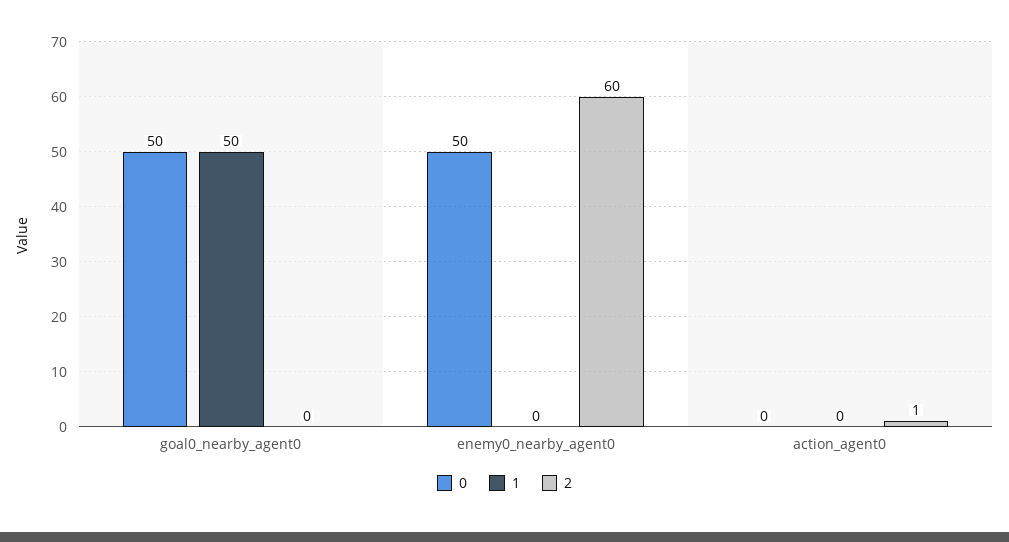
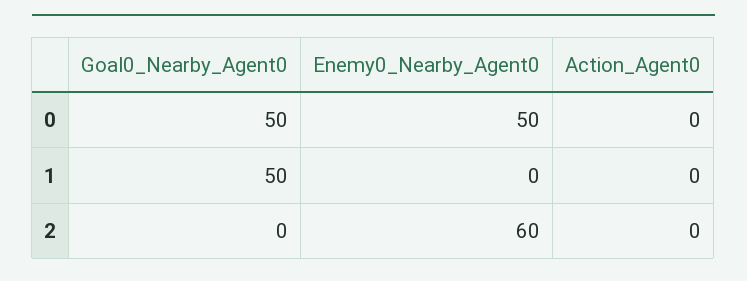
  {
    "0": {
      "goal0_nearby_agent0": 50,
      "enemy0_nearby_agent0": 50,
      "action_agent0": 0
    },
    "1": {
      "goal0_nearby_agent0": 50,
      "enemy0_nearby_agent0": 0,
      "action_agent0": 0
    },
    "2": {
      "goal0_nearby_agent0": 0,
      "enemy0_nearby_agent0": 60,
-     "action_agent0": 1
+     "action_agent0": 0
    }
  }

